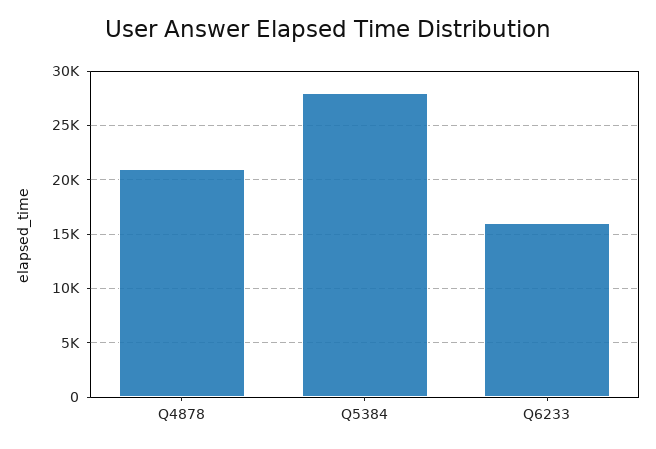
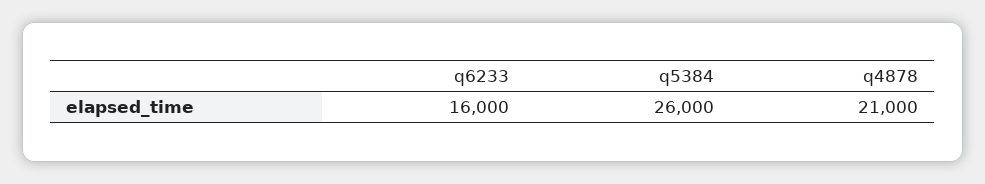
  {
    "Q4878": 21000,
-   "Q5384": 28000,
+   "Q5384": 26000,
    "Q6233": 16000
  }

